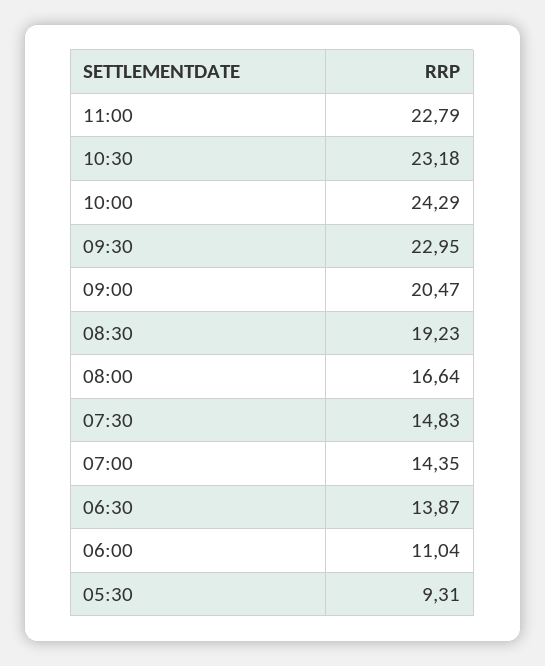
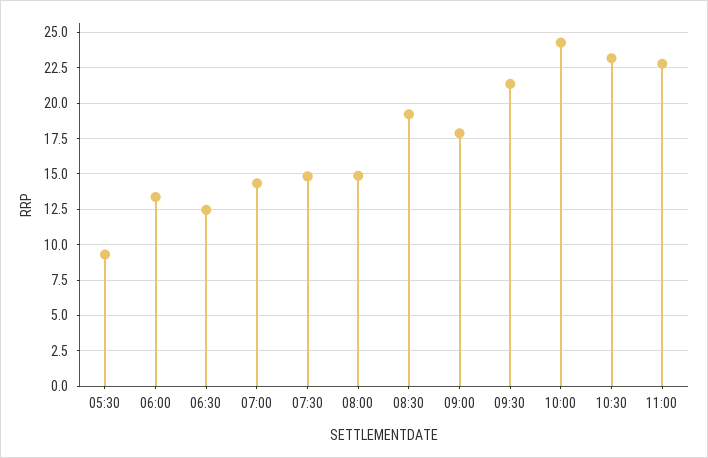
  {
    "11:00": 22.79,
    "10:30": 23.18,
    "10:00": 24.29,
-   "09:30": 22.95,
+   "09:30": 21.5,
-   "09:00": 20.47,
+   "09:00": 18,
    "08:30": 19.23,
-   "08:00": 16.64,
+   "08:00": 15,
    "07:30": 14.83,
    "07:00": 14.35,
-   "06:30": 13.87,
+   "06:30": 12.5,
-   "06:00": 11.04,
+   "06:00": 13.5,
    "05:30": 9.31
  }

